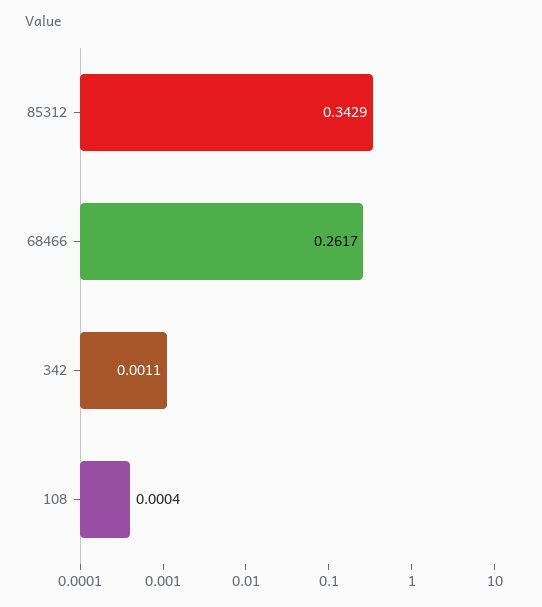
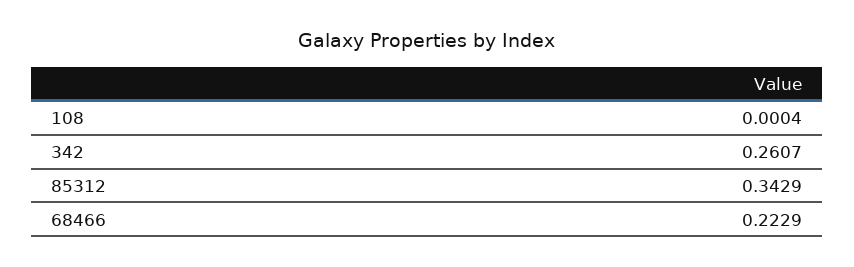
  {
    "85312": 0.3429,
-   "68466": 0.2617,
+   "68466": 0.2229,
-   "342": 0.0011,
+   "342": 0.2607,
    "108": 0.0004
  }

